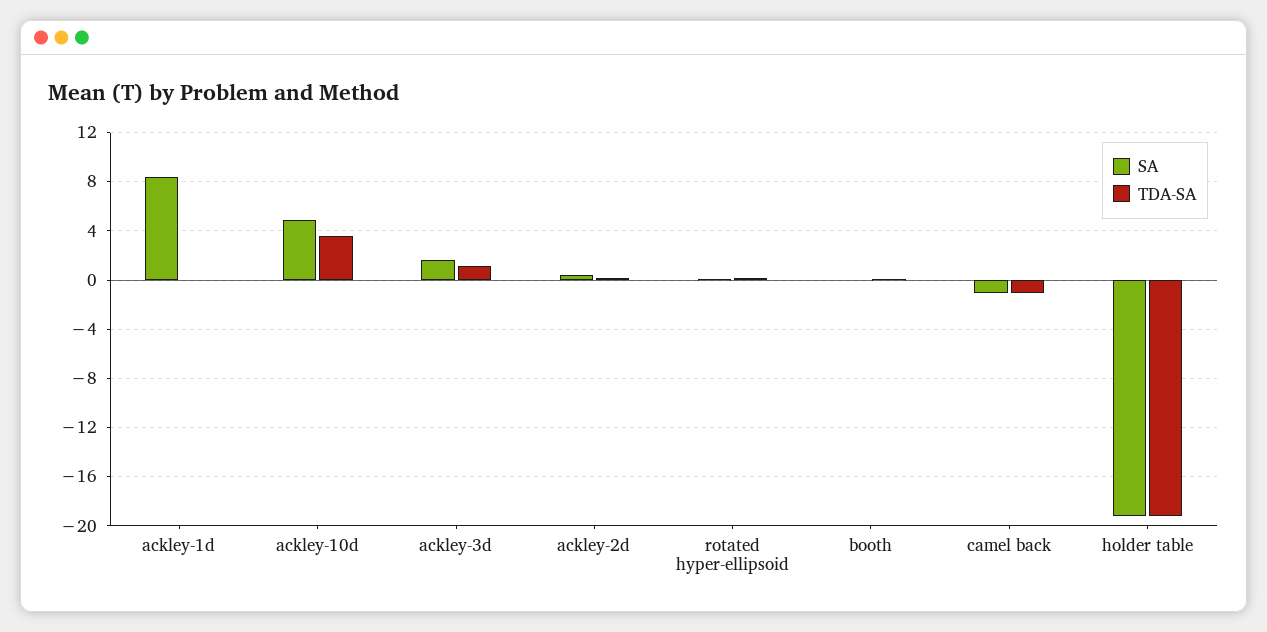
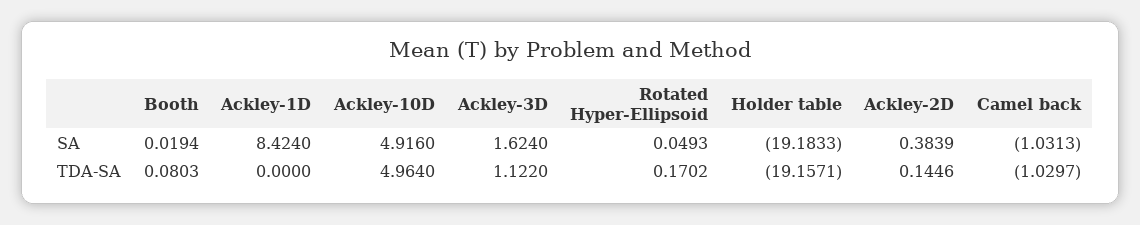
  {
    "SA": {
      "ackley-1d": 8.424,
      "ackley-10d": 4.916,
      "ackley-3d": 1.624,
      "ackley-2d": 0.3839,
      "rotated hyper-ellipsoid": 0.0493,
      "booth": 0.0194,
      "camel back": -1.0313,
      "holder table": -19.1833
    },
    "TDA-SA": {
      "ackley-1d": 0,
-     "ackley-10d": 3.5,
+     "ackley-10d": 4.964,
      "ackley-3d": 1.122,
      "ackley-2d": 0.1446,
      "rotated hyper-ellipsoid": 0.1702,
      "booth": 0.0803,
      "camel back": -1.0297,
      "holder table": -19.1571
    }
  }

